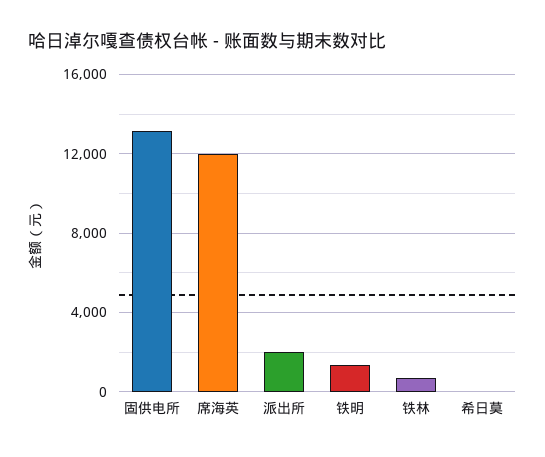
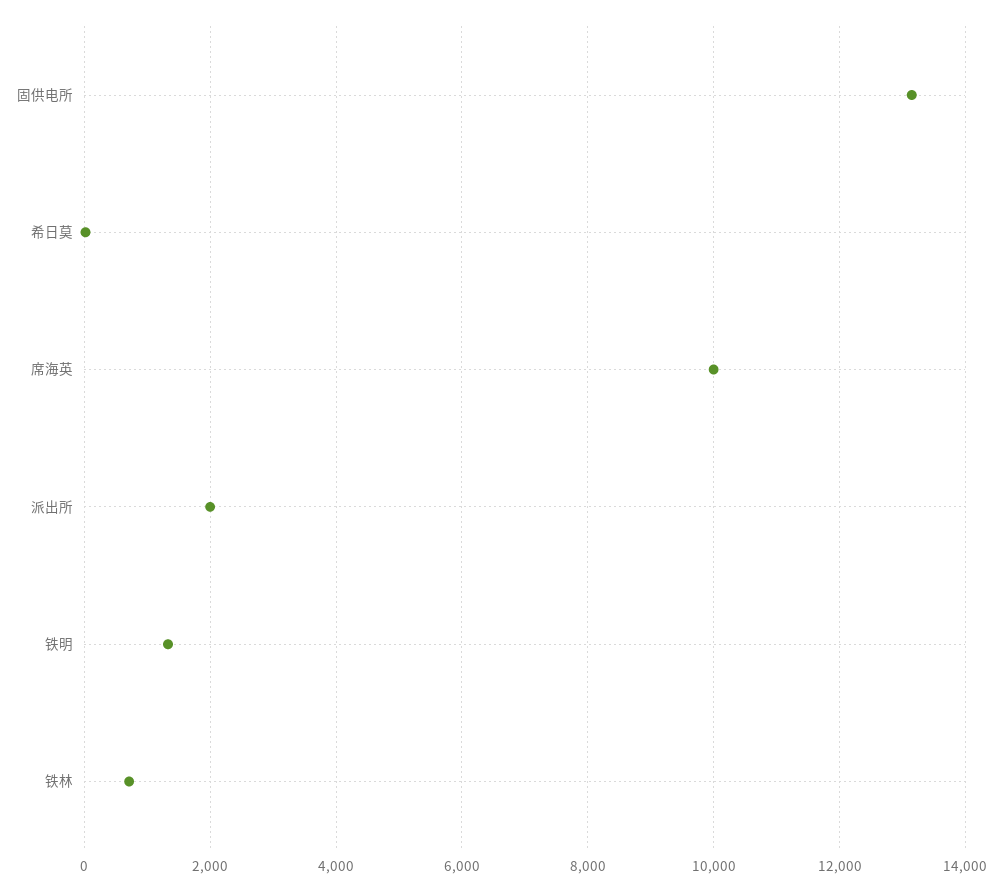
  {
    "固供电所": 13200,
-   "席海英": 12000,
+   "席海英": 10000,
    "派出所": 2000,
    "铁明": 1400,
    "铁林": 800,
    "希日莫": 0
  }

